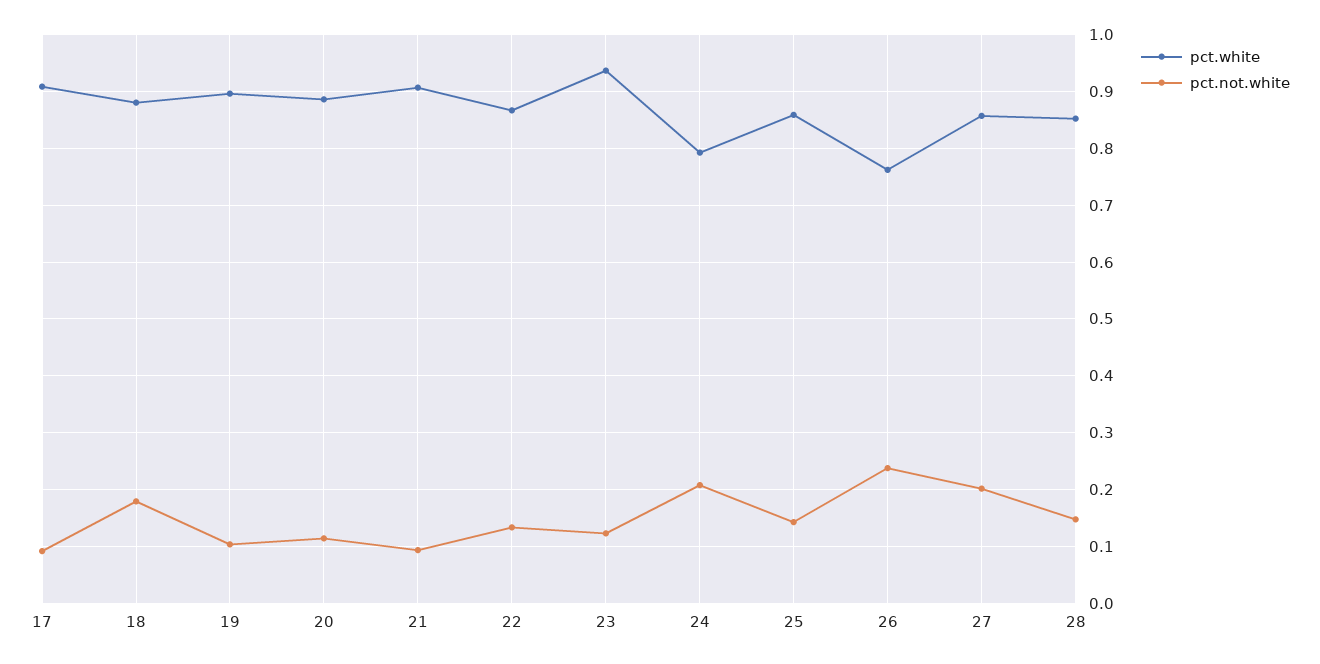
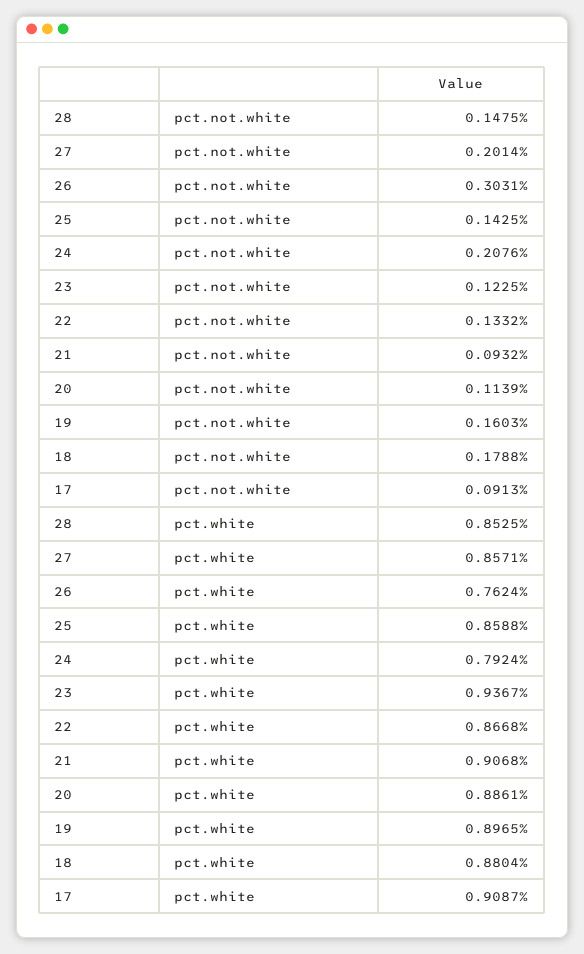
  {
    "pct.white": {
      "17": 0.9087,
      "18": 0.8804,
      "19": 0.8965,
      "20": 0.8861,
      "21": 0.9068,
      "22": 0.8668,
      "23": 0.9367,
      "24": 0.7924,
      "25": 0.8588,
      "26": 0.7624,
      "27": 0.8571,
      "28": 0.8525
    },
    "pct.not.white": {
      "17": 0.0913,
      "18": 0.1788,
-     "19": 0.1,
+     "19": 0.1603,
      "20": 0.1139,
      "21": 0.0932,
      "22": 0.1332,
      "23": 0.1225,
      "24": 0.2076,
      "25": 0.1425,
-     "26": 0.24,
+     "26": 0.3031,
      "27": 0.2014,
      "28": 0.1475
    }
  }

